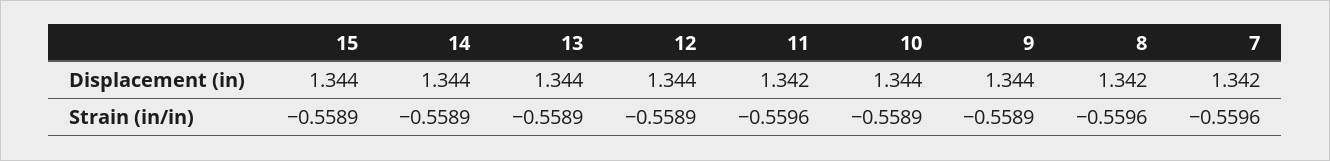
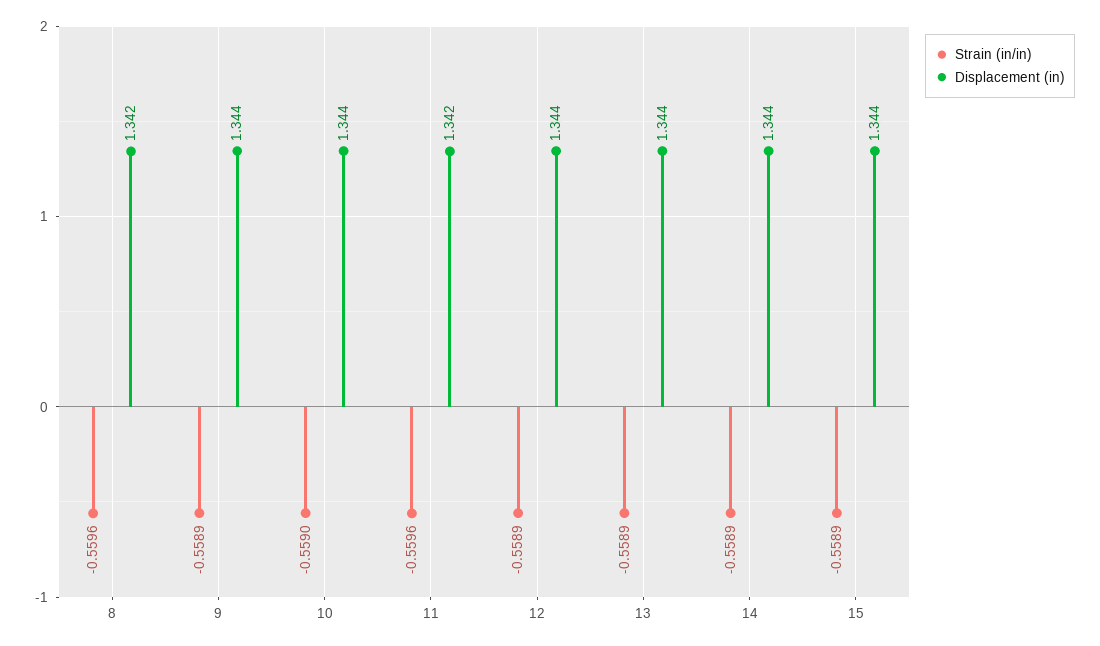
  {
    "Displacement (in)": {
      "15": 1.344,
      "14": 1.344,
      "13": 1.344,
      "12": 1.344,
      "11": 1.342,
      "10": 1.344,
      "9": 1.344,
-     "8": 1.342,
+     "8": 1.342
-     "7": 1.342
    },
    "Strain (in/in)": {
      "15": -0.5589,
      "14": -0.5589,
      "13": -0.5589,
      "12": -0.5589,
      "11": -0.5596,
-     "10": -0.5589,
+     "10": -0.559,
      "9": -0.5589,
-     "8": -0.5596,
+     "8": -0.5596
-     "7": -0.5596
    }
  }

